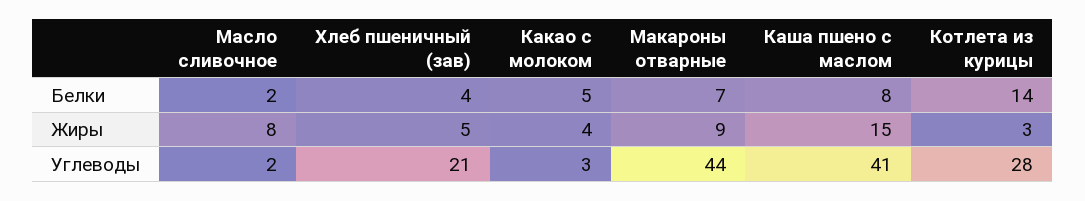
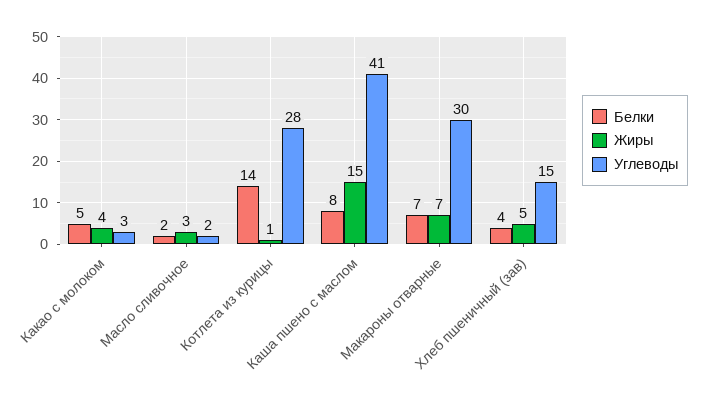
  {
    "Белки": {
      "Масло сливочное": 2,
      "Хлеб пшеничный (зав)": 4,
      "Какао с молоком": 5,
      "Макароны отварные": 7,
      "Каша пшено с маслом": 8,
      "Котлета из курицы": 14
    },
    "Жиры": {
-     "Масло сливочное": 8,
+     "Масло сливочное": 3,
      "Хлеб пшеничный (зав)": 5,
      "Какао с молоком": 4,
-     "Макароны отварные": 9,
+     "Макароны отварные": 7,
      "Каша пшено с маслом": 15,
-     "Котлета из курицы": 3
+     "Котлета из курицы": 1
    },
    "Углеводы": {
      "Масло сливочное": 2,
-     "Хлеб пшеничный (зав)": 21,
+     "Хлеб пшеничный (зав)": 15,
      "Какао с молоком": 3,
-     "Макароны отварные": 44,
+     "Макароны отварные": 30,
      "Каша пшено с маслом": 41,
      "Котлета из курицы": 28
    }
  }

